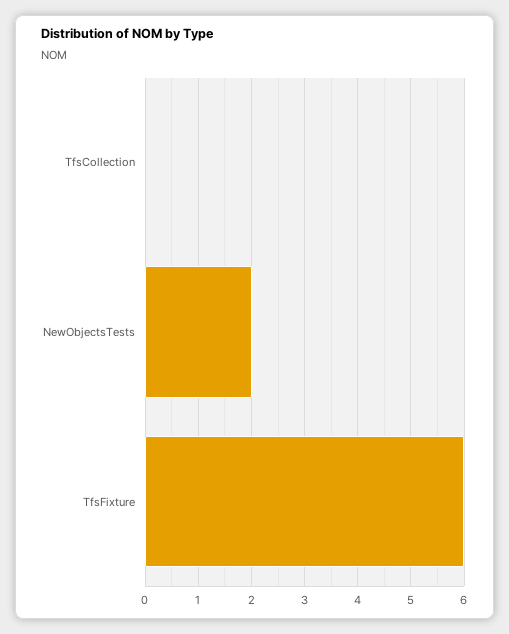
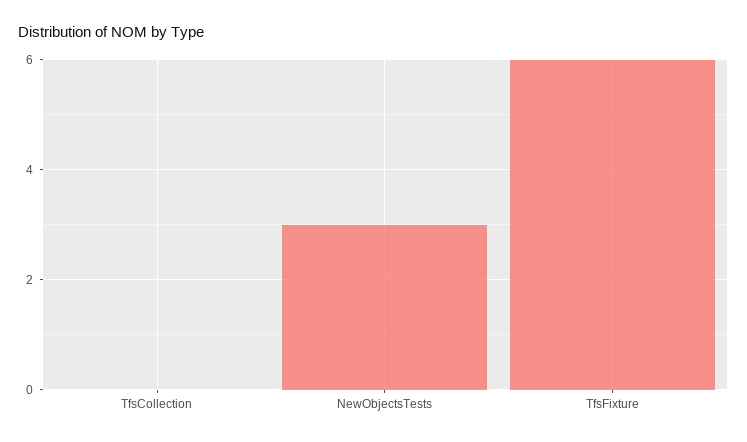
  {
    "TfsCollection": 0,
-   "NewObjectsTests": 2,
+   "NewObjectsTests": 3,
    "TfsFixture": 6
  }

